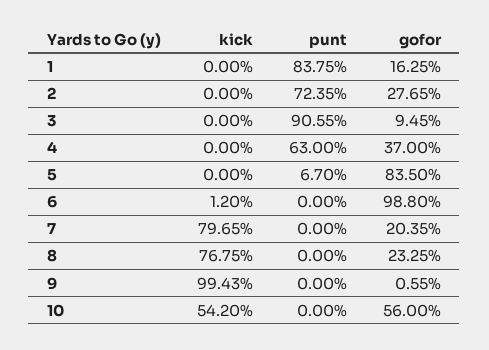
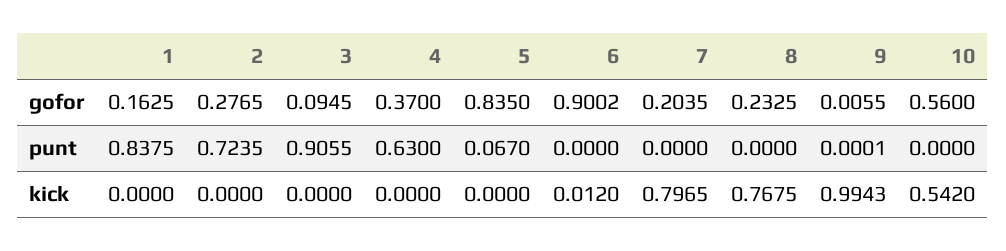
  {
    "kick": {
      "1": 0,
      "2": 0,
      "3": 0,
      "4": 0,
      "5": 0,
      "6": 0.012,
      "7": 0.7965,
      "8": 0.7675,
      "9": 0.9943,
      "10": 0.542
    },
    "punt": {
      "1": 0.8375,
      "2": 0.7235,
      "3": 0.9055,
      "4": 0.63,
      "5": 0.067,
      "6": 0,
      "7": 0,
      "8": 0,
-     "9": 0,
+     "9": 0.0001,
      "10": 0
    },
    "gofor": {
      "1": 0.1625,
      "2": 0.2765,
      "3": 0.0945,
      "4": 0.37,
      "5": 0.835,
-     "6": 0.988,
+     "6": 0.9002,
      "7": 0.2035,
      "8": 0.2325,
      "9": 0.0055,
      "10": 0.56
    }
  }

